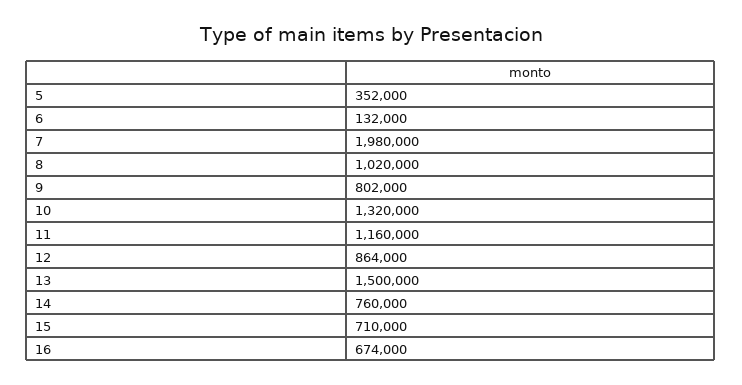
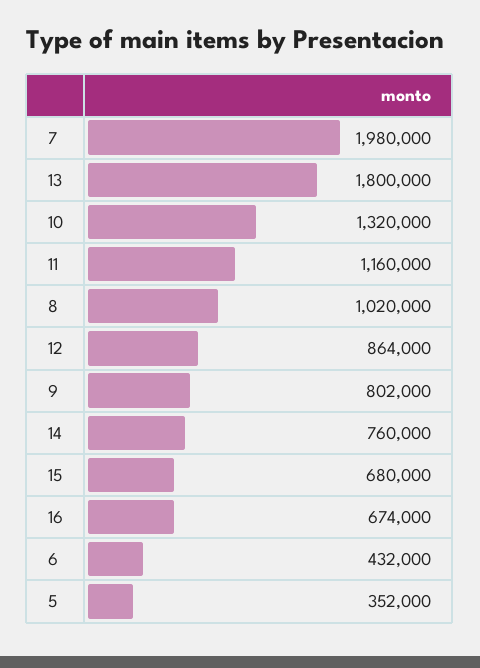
  {
    "5": 352000,
-   "6": 132000,
+   "6": 432000,
    "7": 1980000,
    "8": 1020000,
    "9": 802000,
    "10": 1320000,
    "11": 1160000,
    "12": 864000,
-   "13": 1500000,
+   "13": 1800000,
    "14": 760000,
-   "15": 710000,
+   "15": 680000,
    "16": 674000
  }

